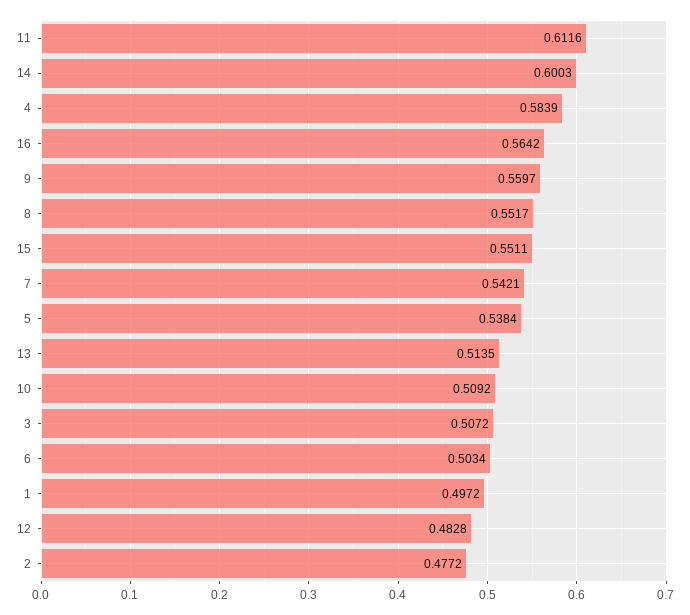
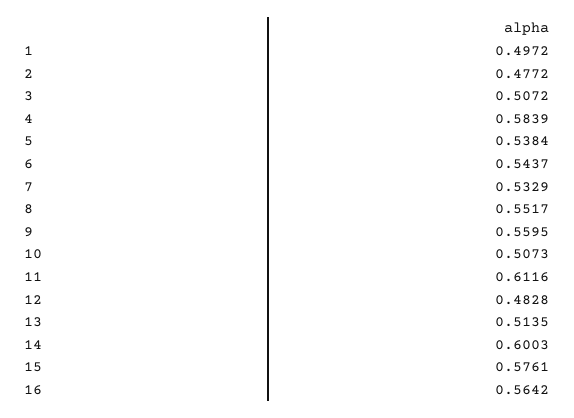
  {
    "11": 0.6116,
    "14": 0.6003,
    "4": 0.5839,
    "16": 0.5642,
-   "9": 0.5597,
+   "9": 0.5595,
    "8": 0.5517,
-   "15": 0.5511,
+   "15": 0.5761,
-   "7": 0.5421,
+   "7": 0.5329,
    "5": 0.5384,
    "13": 0.5135,
-   "10": 0.5092,
+   "10": 0.5073,
    "3": 0.5072,
-   "6": 0.5034,
+   "6": 0.5437,
    "1": 0.4972,
    "12": 0.4828,
    "2": 0.4772
  }

